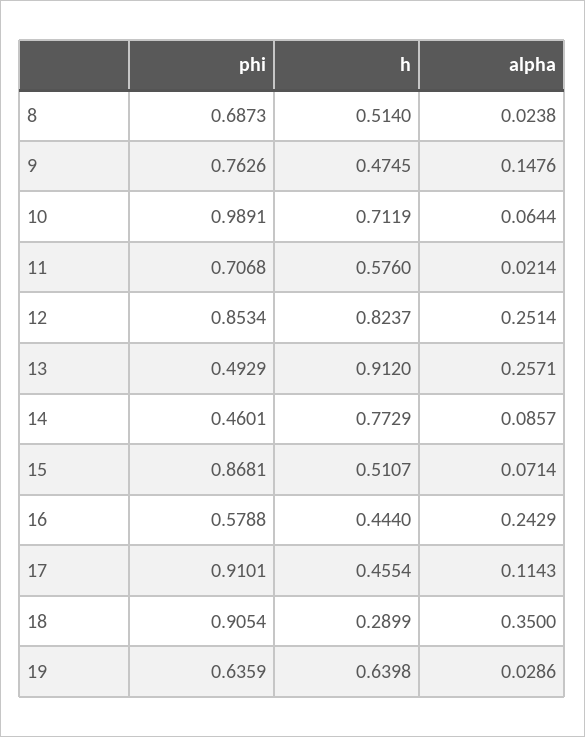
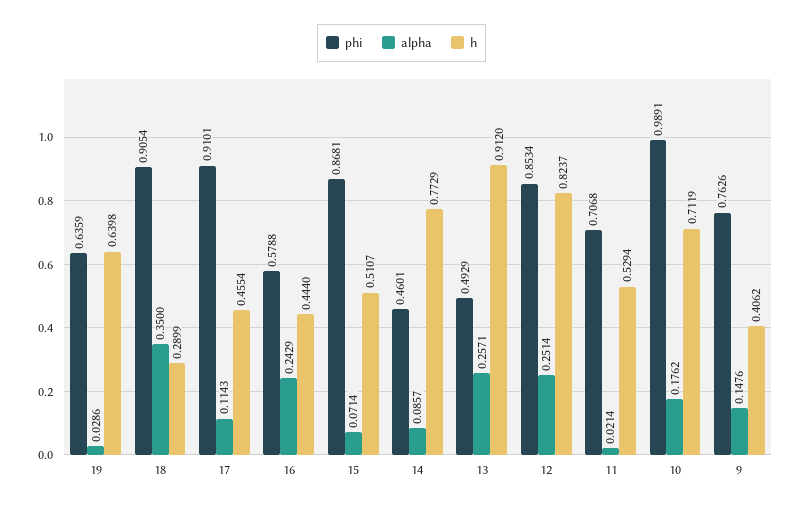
  {
    "phi": {
-     "8": 0.6873,
      "9": 0.7626,
      "10": 0.9891,
      "11": 0.7068,
      "12": 0.8534,
      "13": 0.4929,
      "14": 0.4601,
      "15": 0.8681,
      "16": 0.5788,
      "17": 0.9101,
      "18": 0.9054,
      "19": 0.6359
    },
    "h": {
-     "8": 0.514,
-     "9": 0.4745,
+     "9": 0.4062,
      "10": 0.7119,
-     "11": 0.576,
+     "11": 0.5294,
      "12": 0.8237,
      "13": 0.912,
      "14": 0.7729,
      "15": 0.5107,
      "16": 0.444,
      "17": 0.4554,
      "18": 0.2899,
      "19": 0.6398
    },
    "alpha": {
-     "8": 0.0238,
      "9": 0.1476,
-     "10": 0.0644,
+     "10": 0.1762,
      "11": 0.0214,
      "12": 0.2514,
      "13": 0.2571,
      "14": 0.0857,
      "15": 0.0714,
      "16": 0.2429,
      "17": 0.1143,
      "18": 0.35,
      "19": 0.0286
    }
  }

